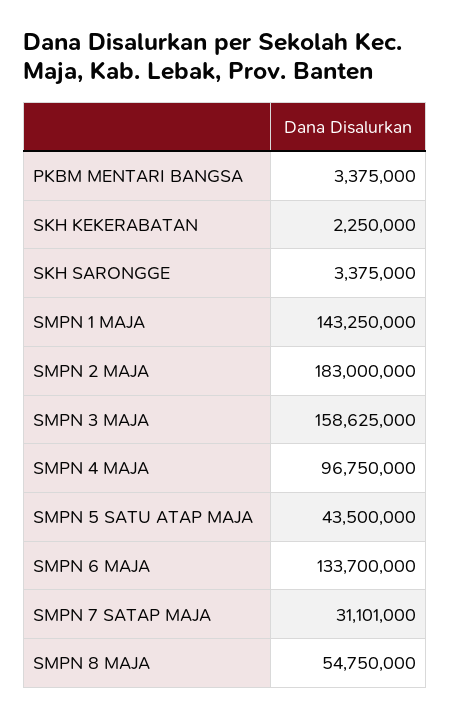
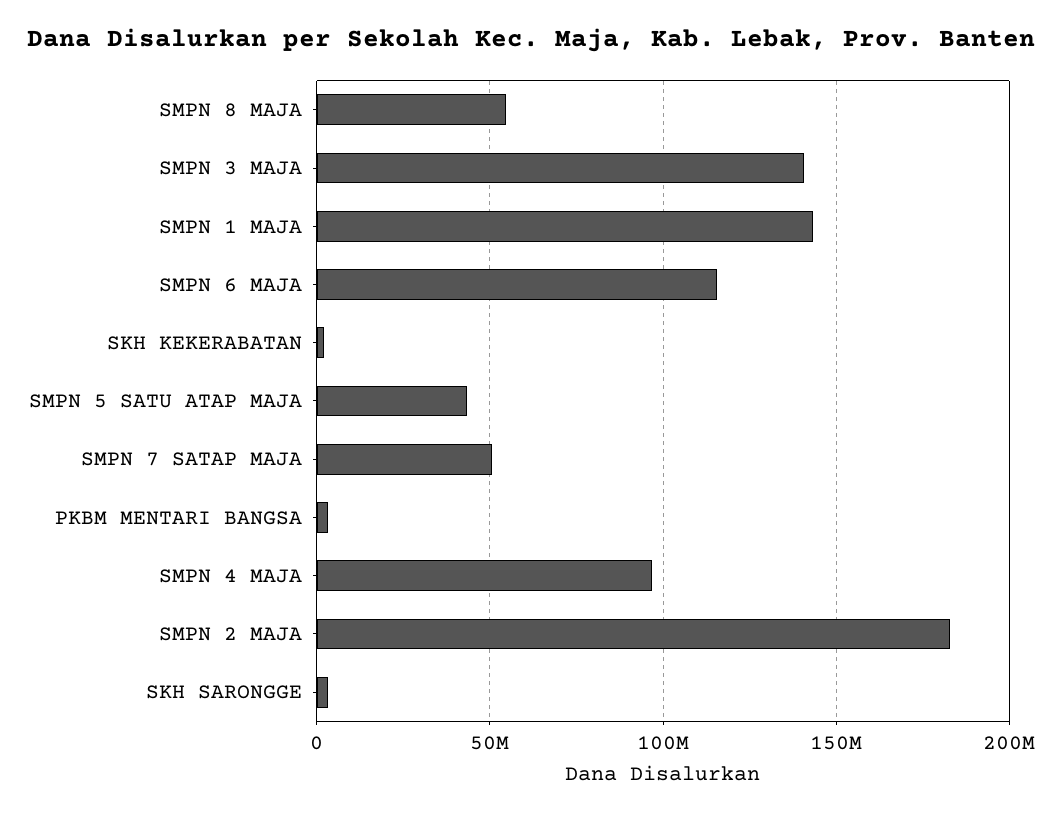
  {
    "PKBM MENTARI BANGSA": 3375000,
    "SKH KEKERABATAN": 2250000,
    "SKH SARONGGE": 3375000,
    "SMPN 1 MAJA": 143250000,
    "SMPN 2 MAJA": 183000000,
-   "SMPN 3 MAJA": 158625000,
+   "SMPN 3 MAJA": 140000000,
    "SMPN 4 MAJA": 96750000,
    "SMPN 5 SATU ATAP MAJA": 43500000,
-   "SMPN 6 MAJA": 133700000,
+   "SMPN 6 MAJA": 115000000,
-   "SMPN 7 SATAP MAJA": 31101000,
+   "SMPN 7 SATAP MAJA": 50000000,
    "SMPN 8 MAJA": 54750000
  }

